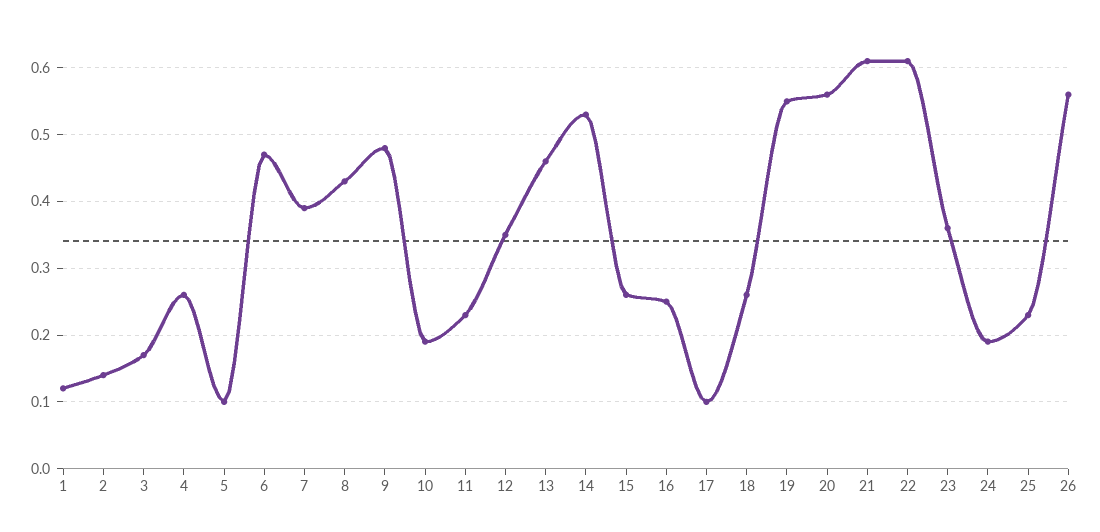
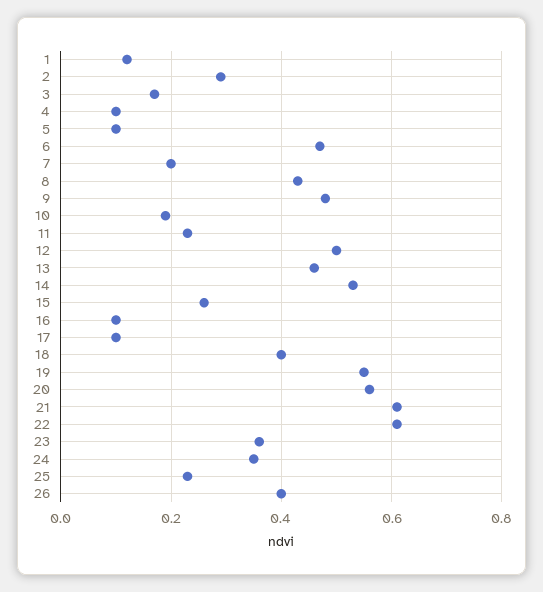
  {
    "1": 0.12,
-   "2": 0.14,
+   "2": 0.3,
    "3": 0.17,
-   "4": 0.26,
+   "4": 0.1,
    "5": 0.1,
    "6": 0.47,
-   "7": 0.39,
+   "7": 0.2,
    "8": 0.43,
    "9": 0.48,
    "10": 0.19,
    "11": 0.23,
-   "12": 0.35,
+   "12": 0.5,
    "13": 0.46,
    "14": 0.53,
    "15": 0.26,
-   "16": 0.25,
+   "16": 0.1,
    "17": 0.1,
-   "18": 0.26,
+   "18": 0.4,
    "19": 0.55,
    "20": 0.56,
    "21": 0.61,
    "22": 0.61,
    "23": 0.36,
-   "24": 0.19,
+   "24": 0.35,
    "25": 0.23,
-   "26": 0.56
+   "26": 0.4
  }

